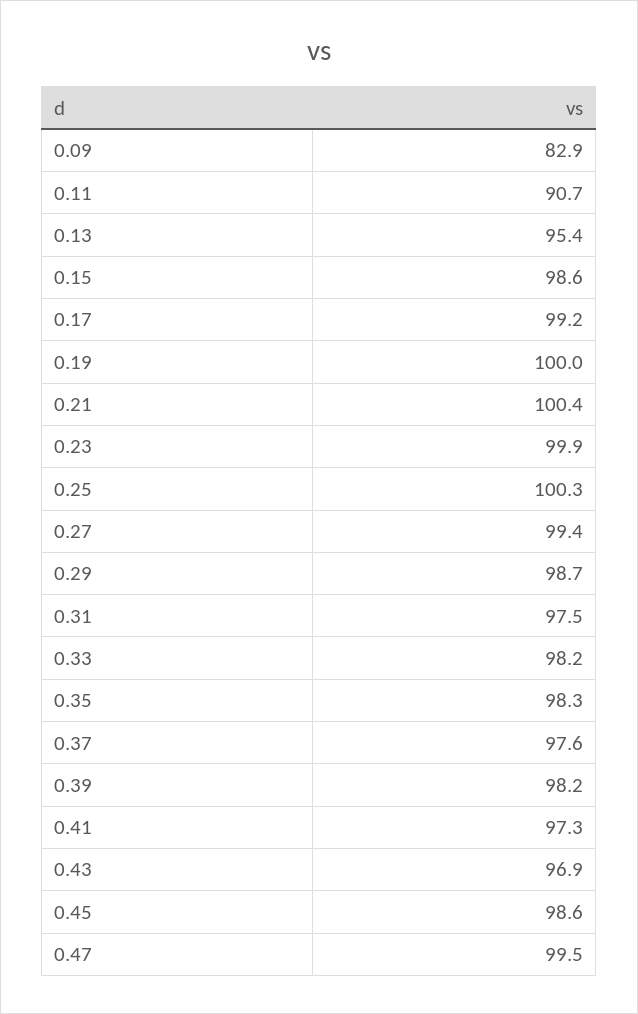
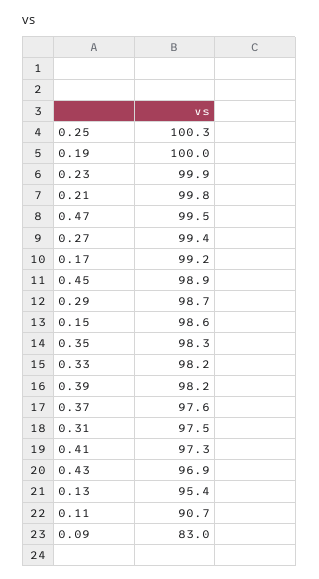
  {
-   "0.09": 82.9,
+   "0.09": 83,
    "0.11": 90.7,
    "0.13": 95.4,
    "0.15": 98.6,
    "0.17": 99.2,
    "0.19": 100,
-   "0.21": 100.4,
+   "0.21": 99.8,
    "0.23": 99.9,
    "0.25": 100.3,
    "0.27": 99.4,
    "0.29": 98.7,
    "0.31": 97.5,
    "0.33": 98.2,
    "0.35": 98.3,
    "0.37": 97.6,
    "0.39": 98.2,
    "0.41": 97.3,
    "0.43": 96.9,
-   "0.45": 98.6,
+   "0.45": 98.9,
    "0.47": 99.5
  }

